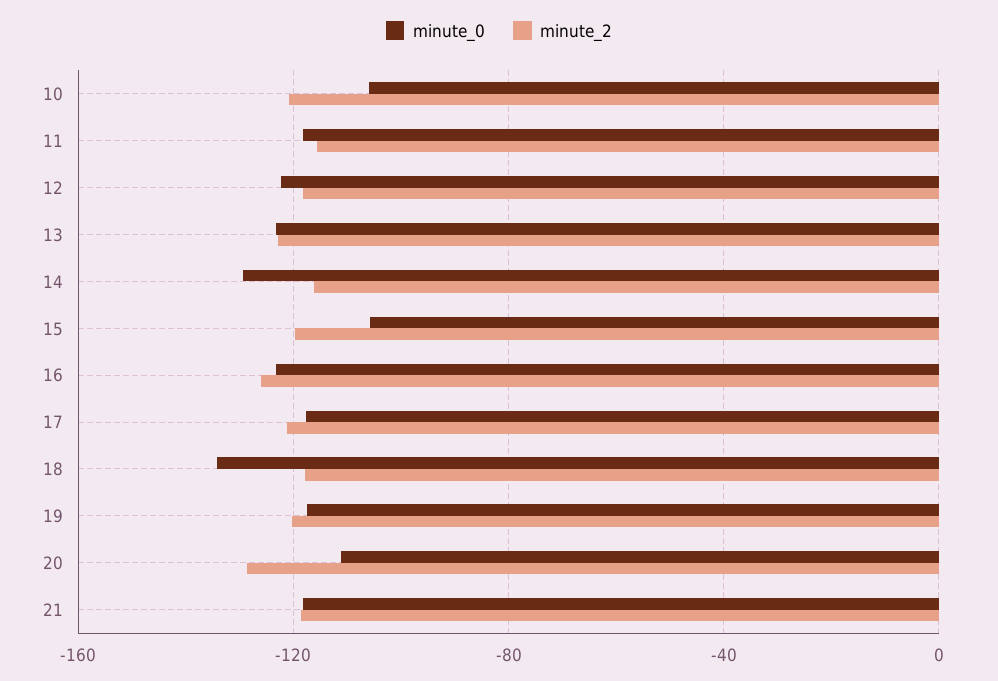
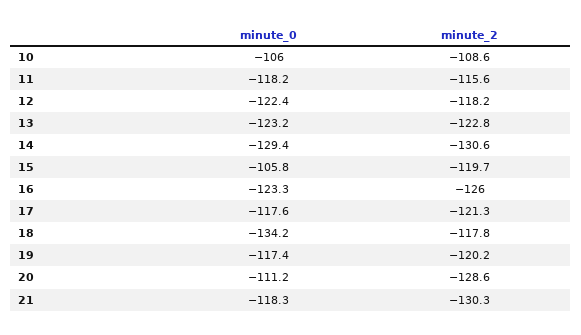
  {
    "minute_0": {
      "10": -106,
      "11": -118.2,
      "12": -122.4,
      "13": -123.2,
      "14": -129.4,
      "15": -105.8,
      "16": -123.3,
      "17": -117.6,
      "18": -134.2,
      "19": -117.4,
      "20": -111.2,
      "21": -118.3
    },
    "minute_2": {
-     "10": -120,
+     "10": -108.6,
      "11": -115.6,
      "12": -118.2,
      "13": -122.8,
-     "14": -115,
+     "14": -130.6,
      "15": -119.7,
      "16": -126,
      "17": -121.3,
      "18": -117.8,
      "19": -120.2,
      "20": -128.6,
-     "21": -120
+     "21": -130.3
    }
  }

